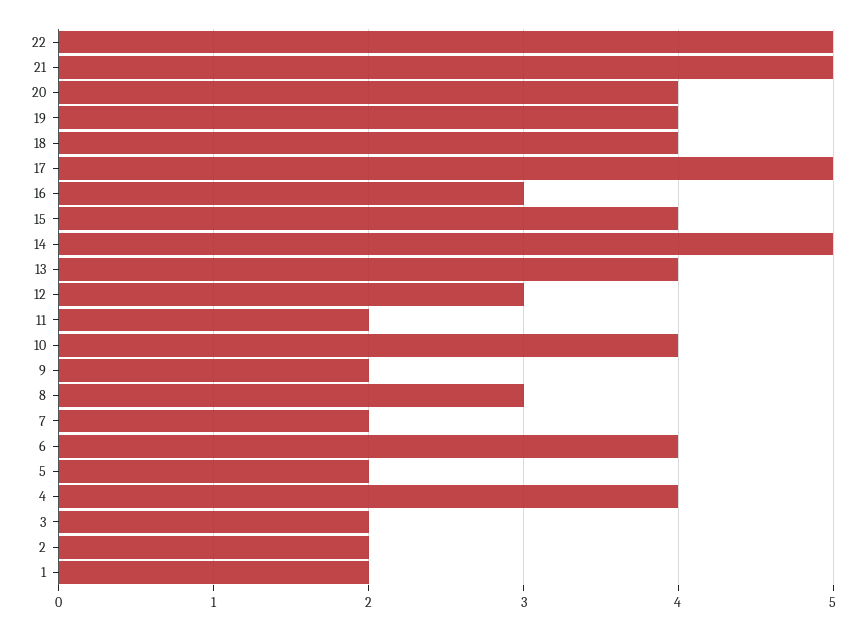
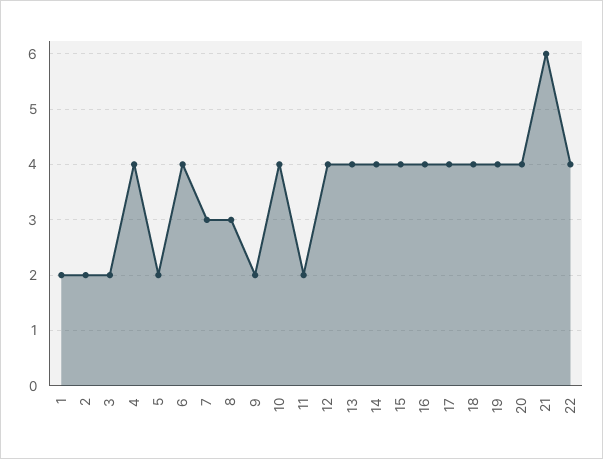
  {
-   "22": 5,
+   "22": 4,
-   "21": 5,
+   "21": 6,
    "20": 4,
    "19": 4,
    "18": 4,
-   "17": 5,
+   "17": 4,
-   "16": 3,
+   "16": 4,
    "15": 4,
-   "14": 5,
+   "14": 4,
    "13": 4,
-   "12": 3,
+   "12": 4,
    "11": 2,
    "10": 4,
    "9": 2,
    "8": 3,
-   "7": 2,
+   "7": 3,
    "6": 4,
    "5": 2,
    "4": 4,
    "3": 2,
    "2": 2,
    "1": 2
  }

